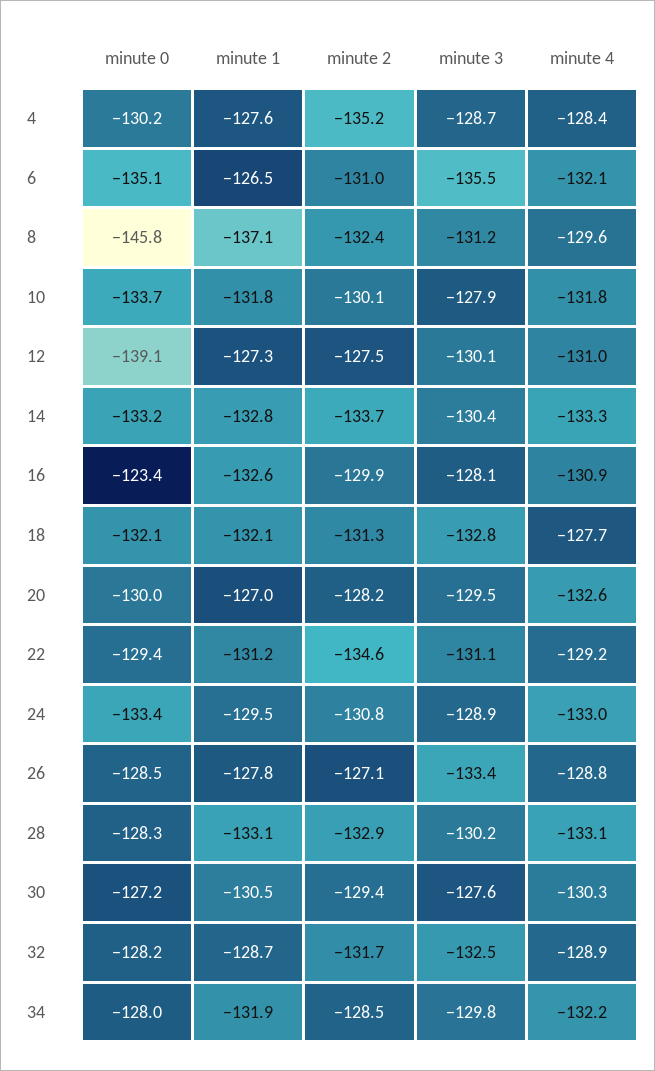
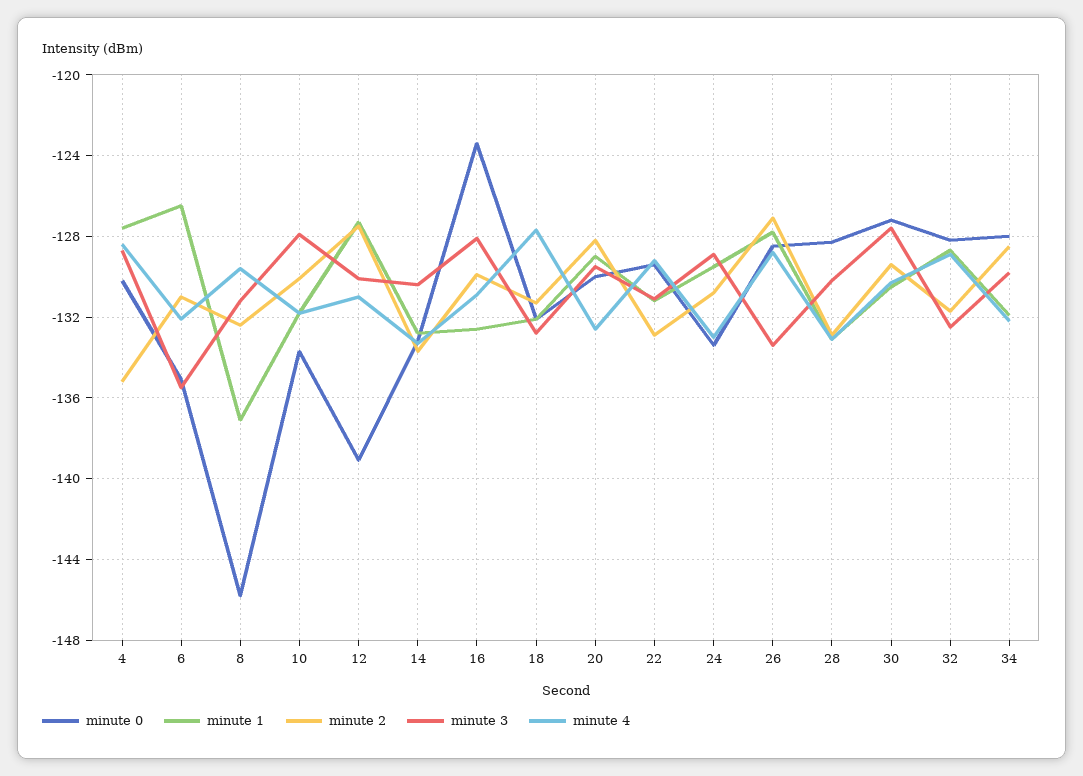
  {
    "minute 0": {
      "4": -130.2,
      "6": -135.1,
      "8": -145.8,
      "10": -133.7,
      "12": -139.1,
      "14": -133.2,
      "16": -123.4,
      "18": -132.1,
      "20": -130,
      "22": -129.4,
      "24": -133.4,
      "26": -128.5,
      "28": -128.3,
      "30": -127.2,
      "32": -128.2,
      "34": -128
    },
    "minute 1": {
      "4": -127.6,
      "6": -126.5,
      "8": -137.1,
      "10": -131.8,
      "12": -127.3,
      "14": -132.8,
      "16": -132.6,
      "18": -132.1,
-     "20": -127,
+     "20": -129,
      "22": -131.2,
      "24": -129.5,
      "26": -127.8,
      "28": -133.1,
      "30": -130.5,
      "32": -128.7,
      "34": -131.9
    },
    "minute 2": {
      "4": -135.2,
      "6": -131,
      "8": -132.4,
      "10": -130.1,
      "12": -127.5,
      "14": -133.7,
      "16": -129.9,
      "18": -131.3,
      "20": -128.2,
-     "22": -134.6,
+     "22": -133,
      "24": -130.8,
      "26": -127.1,
      "28": -132.9,
      "30": -129.4,
      "32": -131.7,
      "34": -128.5
    },
    "minute 3": {
      "4": -128.7,
      "6": -135.5,
      "8": -131.2,
      "10": -127.9,
      "12": -130.1,
      "14": -130.4,
      "16": -128.1,
      "18": -132.8,
      "20": -129.5,
      "22": -131.1,
      "24": -128.9,
      "26": -133.4,
      "28": -130.2,
      "30": -127.6,
      "32": -132.5,
      "34": -129.8
    },
    "minute 4": {
      "4": -128.4,
      "6": -132.1,
      "8": -129.6,
      "10": -131.8,
      "12": -131,
      "14": -133.3,
      "16": -130.9,
      "18": -127.7,
      "20": -132.6,
      "22": -129.2,
      "24": -133,
      "26": -128.8,
      "28": -133.1,
      "30": -130.3,
      "32": -128.9,
      "34": -132.2
    }
  }

